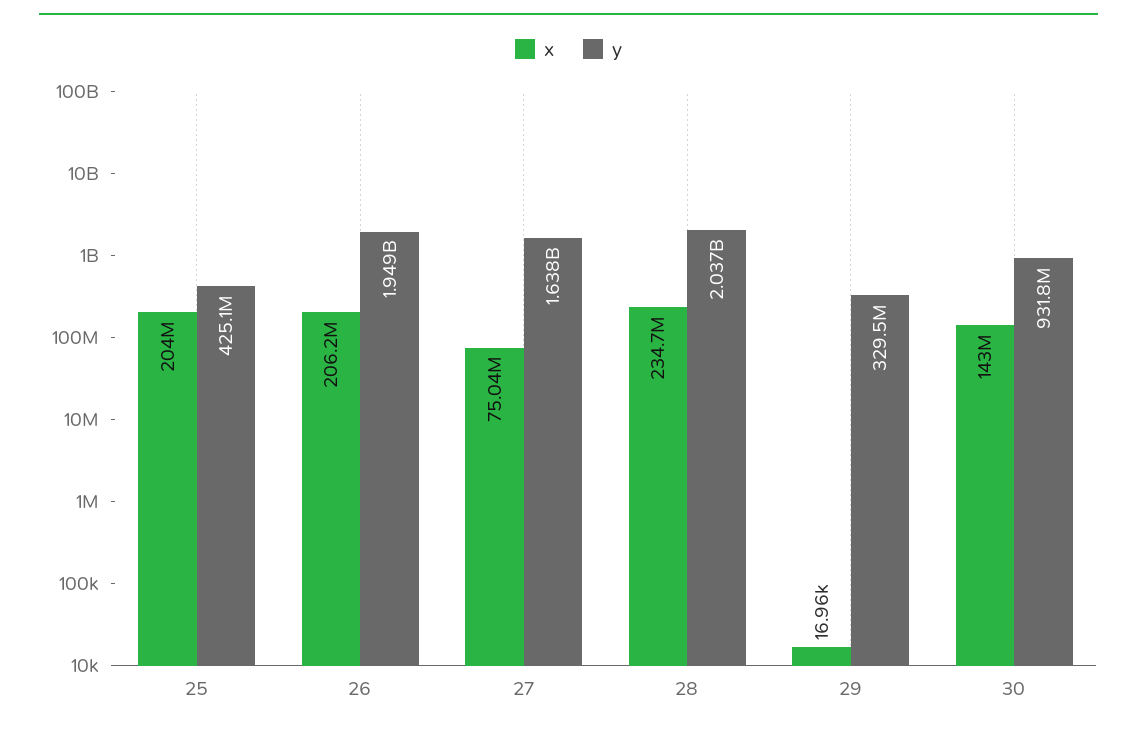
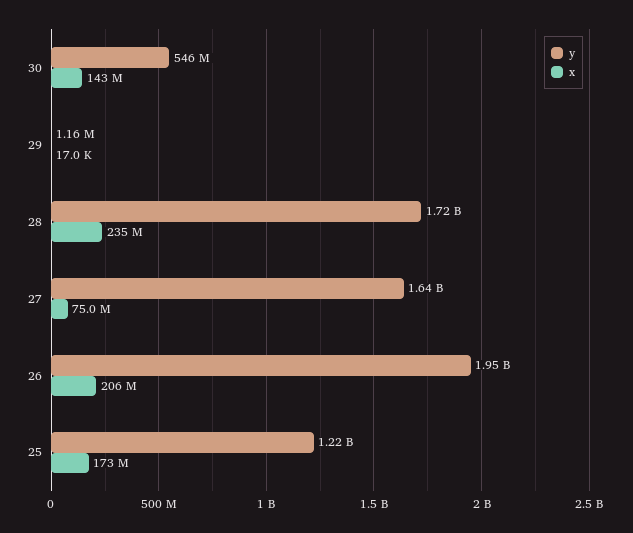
  {
    "x": {
-     "25": 204000000,
+     "25": 173000000,
      "26": 206200000,
      "27": 75040000,
      "28": 234700000,
      "29": 16960,
      "30": 143000000
    },
    "y": {
-     "25": 425100000,
+     "25": 1220000000,
      "26": 1949000000,
      "27": 1638000000,
-     "28": 2037000000,
+     "28": 1720000000,
-     "29": 329500000,
+     "29": 1160000,
-     "30": 931800000
+     "30": 546000000
    }
  }

